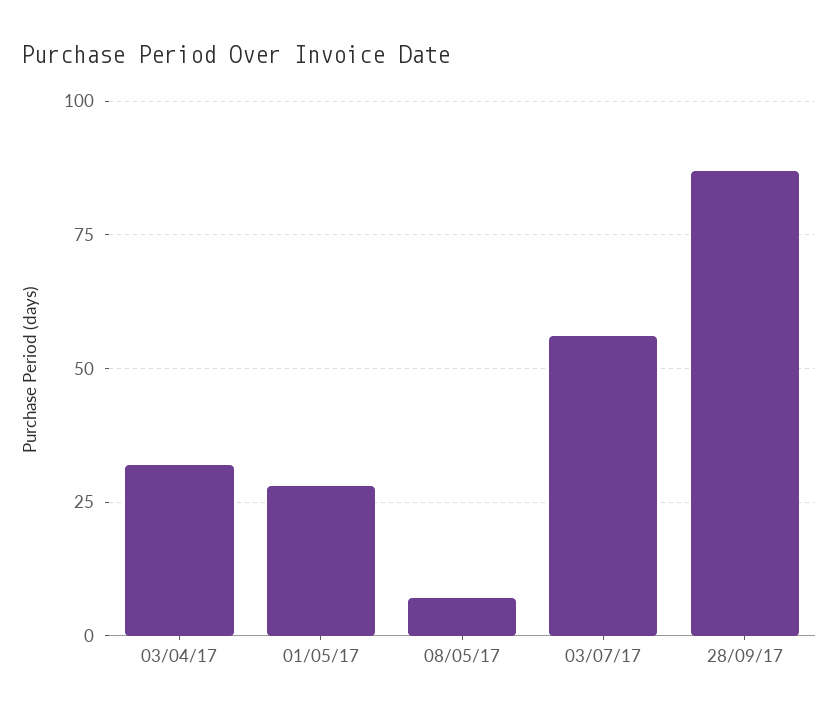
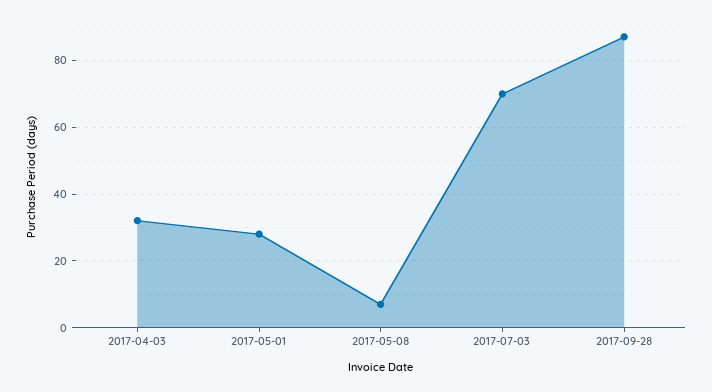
  {
    "03/04/17": 30,
    "01/05/17": 30,
    "08/05/17": 5,
-   "03/07/17": 55,
+   "03/07/17": 70,
    "28/09/17": 85
  }

